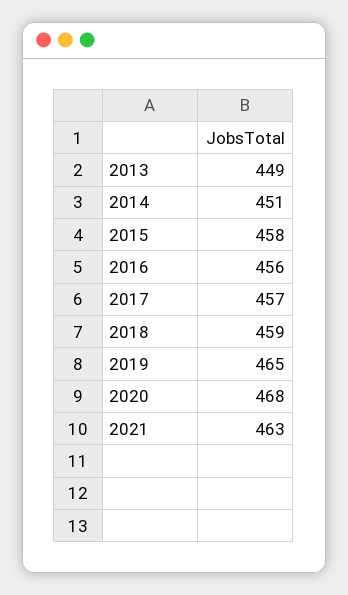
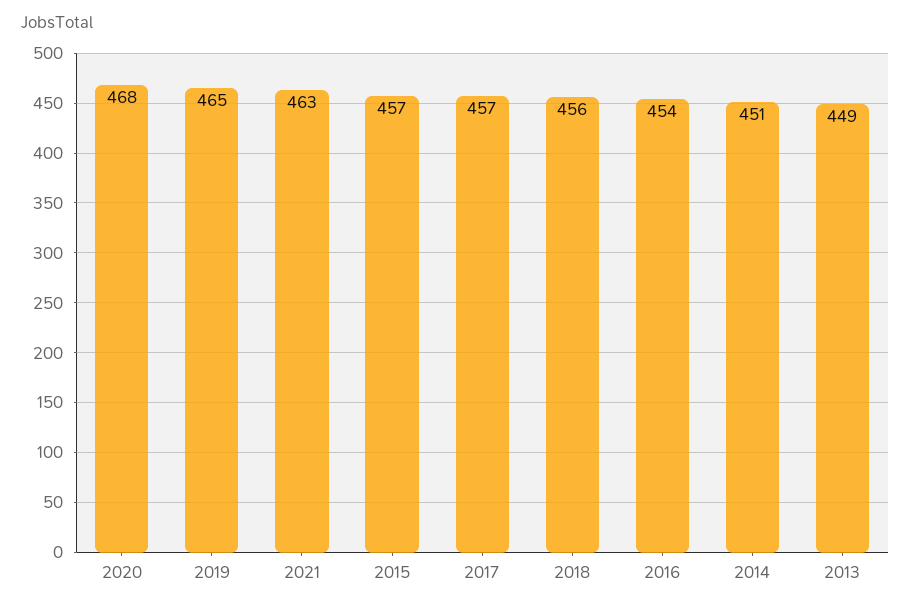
  {
    "2013": 449,
    "2014": 451,
-   "2015": 458,
+   "2015": 457,
-   "2016": 456,
+   "2016": 454,
    "2017": 457,
-   "2018": 459,
+   "2018": 456,
    "2019": 465,
    "2020": 468,
    "2021": 463
  }

